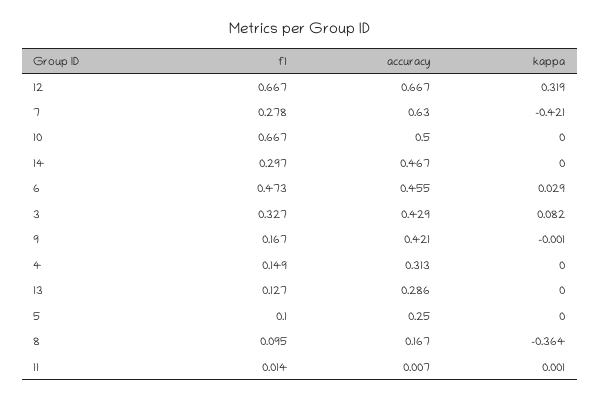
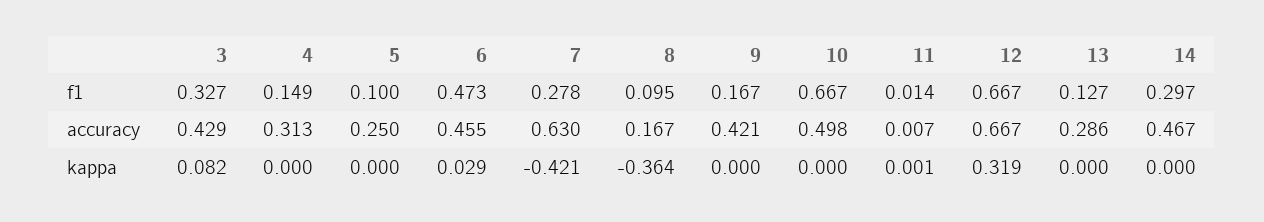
  {
    "f1": {
      "12": 0.667,
      "7": 0.278,
      "10": 0.667,
      "14": 0.297,
      "6": 0.473,
      "3": 0.327,
      "9": 0.167,
      "4": 0.149,
      "13": 0.127,
      "5": 0.1,
      "8": 0.095,
      "11": 0.014
    },
    "accuracy": {
      "12": 0.667,
      "7": 0.63,
-     "10": 0.5,
+     "10": 0.498,
      "14": 0.467,
      "6": 0.455,
      "3": 0.429,
      "9": 0.421,
      "4": 0.313,
      "13": 0.286,
      "5": 0.25,
      "8": 0.167,
      "11": 0.007
    },
    "kappa": {
      "12": 0.319,
      "7": -0.421,
      "10": 0,
      "14": 0,
      "6": 0.029,
      "3": 0.082,
-     "9": -0.001,
+     "9": 0,
      "4": 0,
      "13": 0,
      "5": 0,
      "8": -0.364,
      "11": 0.001
    }
  }

